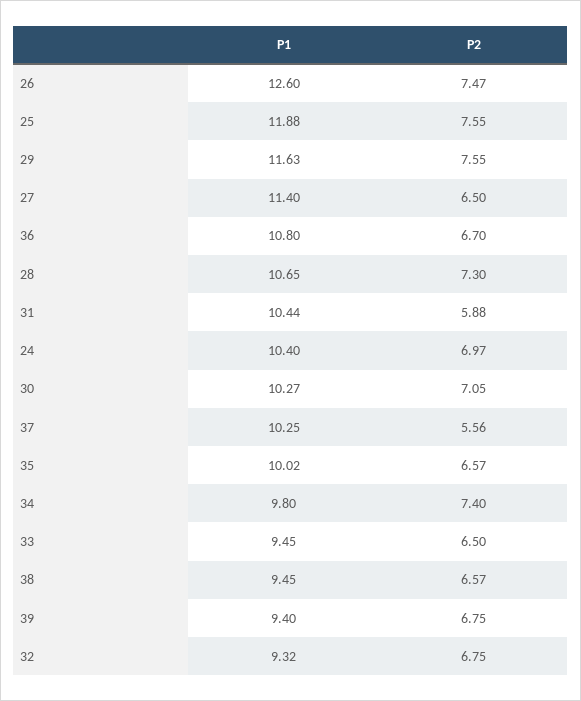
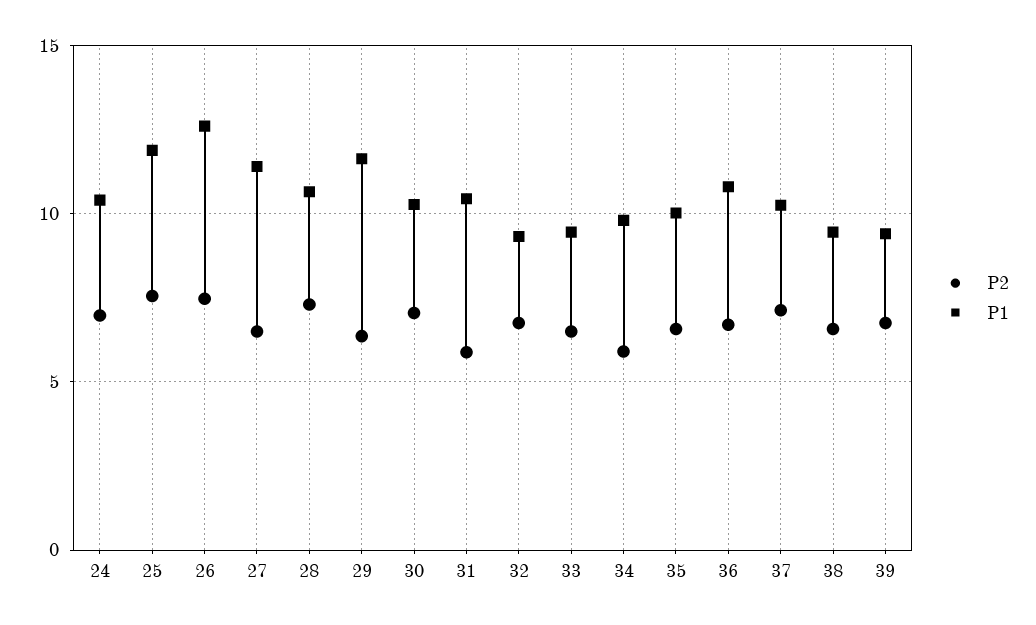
  {
    "P1": {
      "26": 12.6,
      "25": 11.88,
      "29": 11.63,
      "27": 11.4,
      "36": 10.8,
      "28": 10.65,
      "31": 10.44,
      "24": 10.4,
      "30": 10.27,
      "37": 10.25,
      "35": 10.02,
      "34": 9.8,
      "33": 9.45,
      "38": 9.45,
      "39": 9.4,
      "32": 9.32
    },
    "P2": {
      "26": 7.47,
      "25": 7.55,
-     "29": 7.55,
+     "29": 6.5,
      "27": 6.5,
      "36": 6.7,
      "28": 7.3,
      "31": 5.88,
      "24": 6.97,
      "30": 7.05,
-     "37": 5.56,
+     "37": 7,
      "35": 6.57,
-     "34": 7.4,
+     "34": 6,
      "33": 6.5,
      "38": 6.57,
      "39": 6.75,
      "32": 6.75
    }
  }

